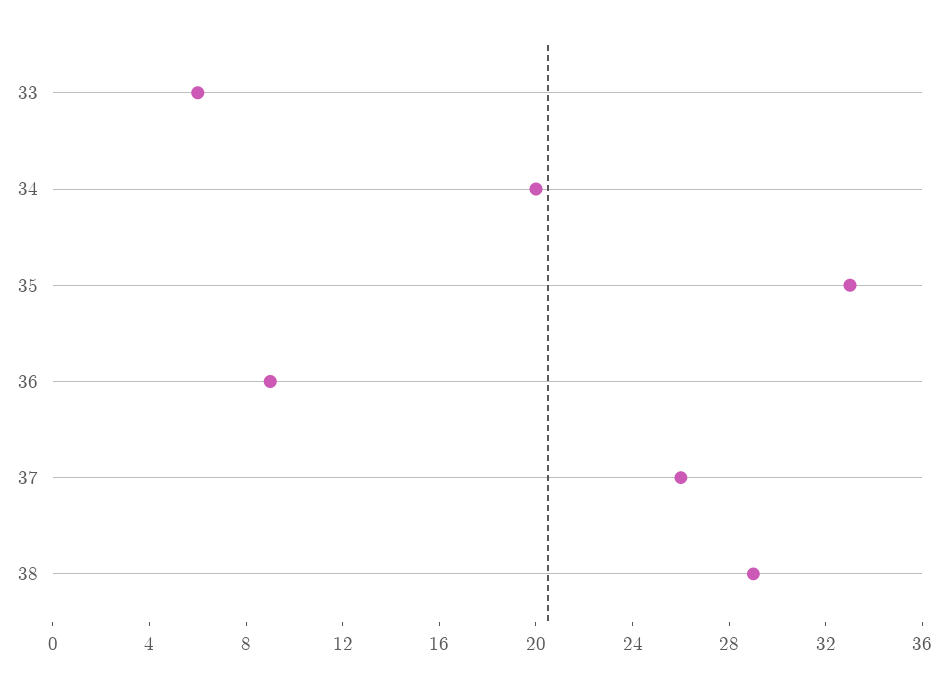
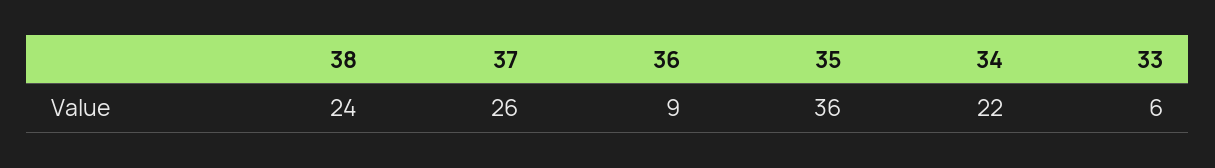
  {
    "33": 6,
-   "34": 20,
+   "34": 22,
-   "35": 33,
+   "35": 36,
    "36": 9,
    "37": 26,
-   "38": 29
+   "38": 24
  }

